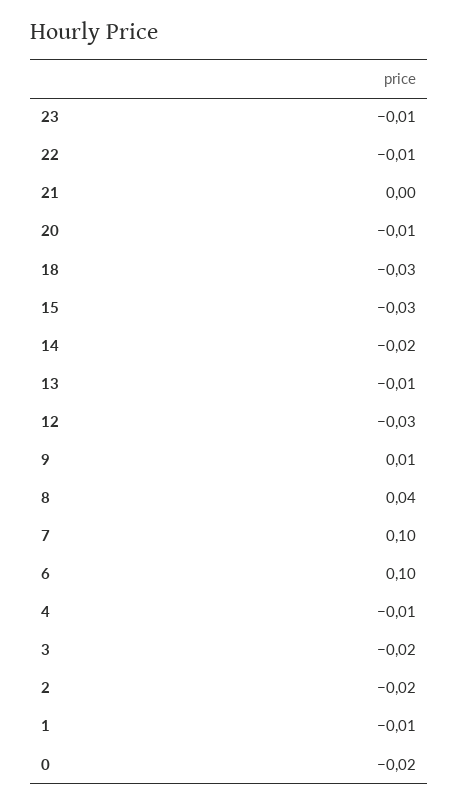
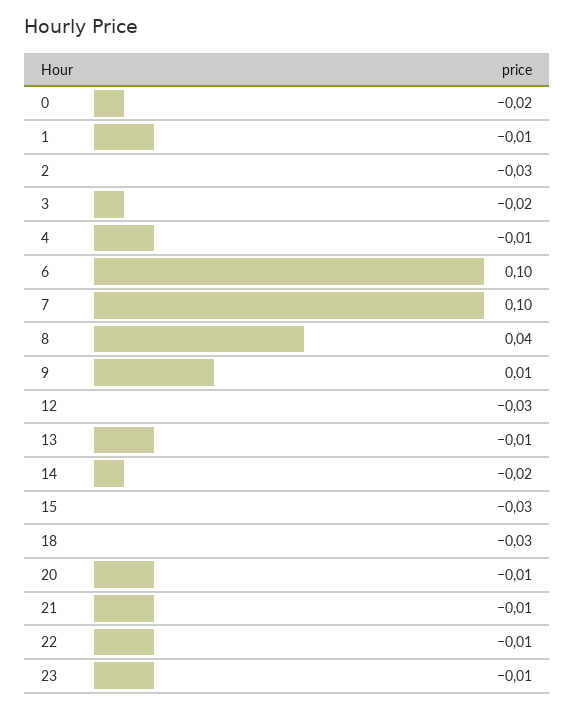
  {
    "23": -0.01,
    "22": -0.01,
-   "21": 0,
+   "21": -0.01,
    "20": -0.01,
    "18": -0.03,
    "15": -0.03,
    "14": -0.02,
    "13": -0.01,
    "12": -0.03,
    "9": 0.01,
    "8": 0.04,
    "7": 0.1,
    "6": 0.1,
    "4": -0.01,
    "3": -0.02,
-   "2": -0.02,
+   "2": -0.03,
    "1": -0.01,
    "0": -0.02
  }

